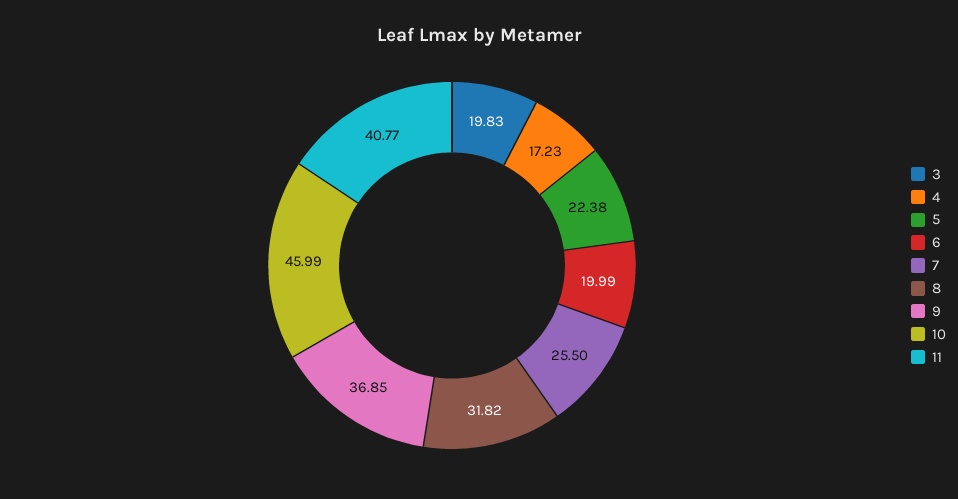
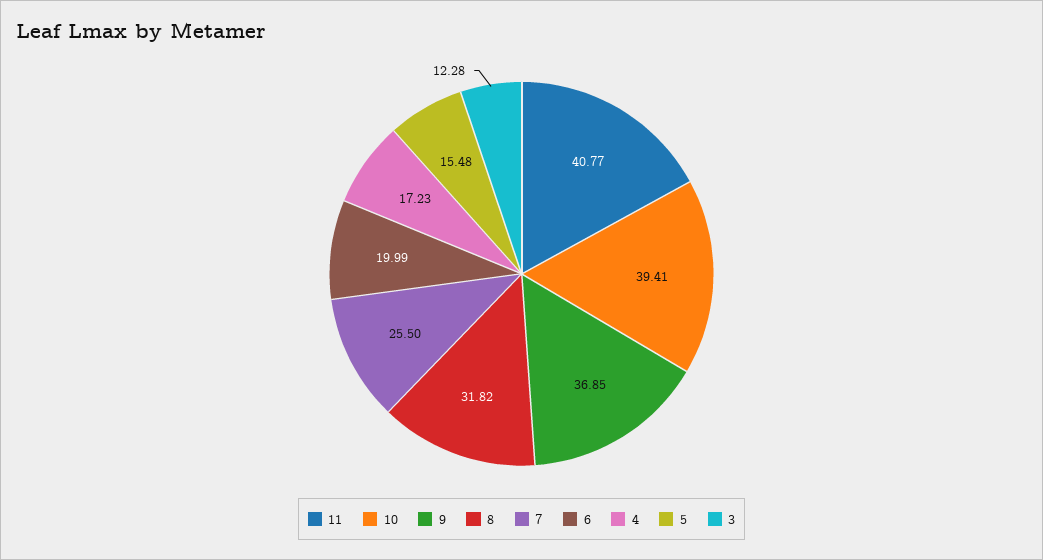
  {
-   "3": 19.83,
+   "3": 12.28,
    "4": 17.23,
-   "5": 22.38,
+   "5": 15.48,
    "6": 19.99,
    "7": 25.5,
    "8": 31.82,
    "9": 36.85,
-   "10": 45.99,
+   "10": 39.41,
    "11": 40.77
  }

